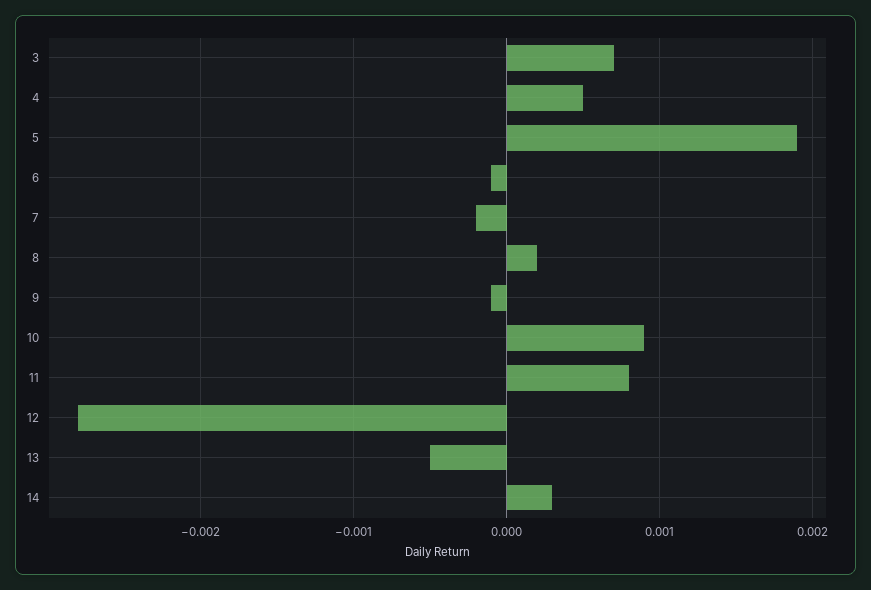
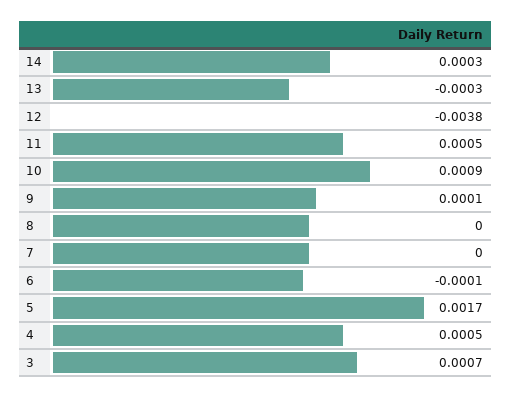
  {
    "3": 0.0007,
    "4": 0.0005,
-   "5": 0.0019,
+   "5": 0.0017,
    "6": -0.0001,
-   "7": -0.0002,
+   "7": 0,
-   "8": 0.0002,
+   "8": 0,
-   "9": -0.0001,
+   "9": 0.0001,
    "10": 0.0009,
-   "11": 0.0008,
+   "11": 0.0005,
-   "12": -0.0028,
+   "12": -0.0038,
-   "13": -0.0005,
+   "13": -0.0003,
    "14": 0.0003
  }

